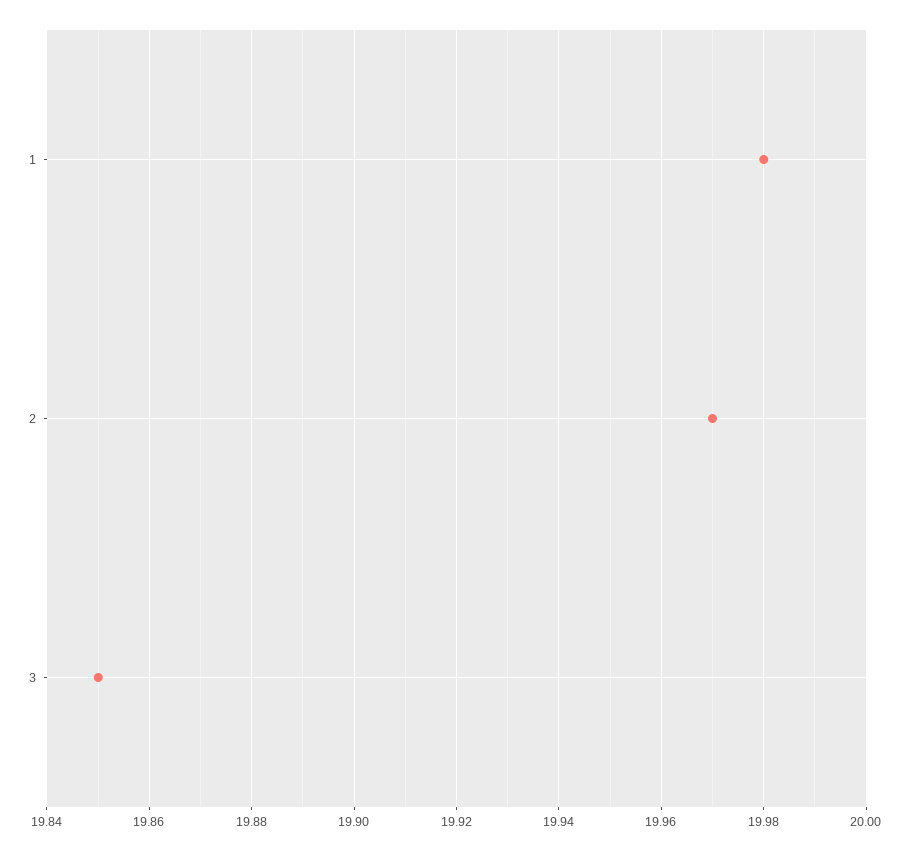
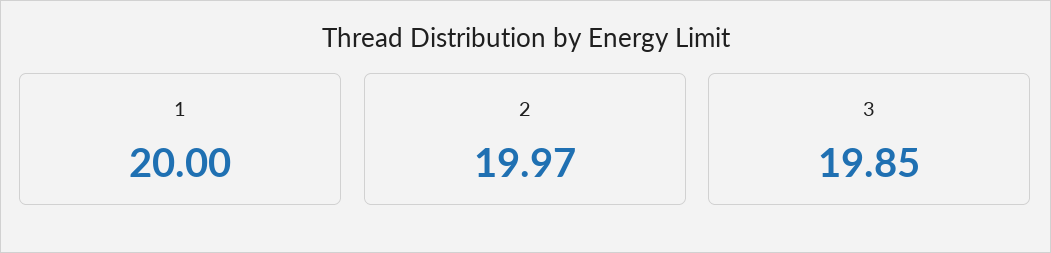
  {
-   "1": 19.98,
+   "1": 20,
    "2": 19.97,
    "3": 19.85
  }

